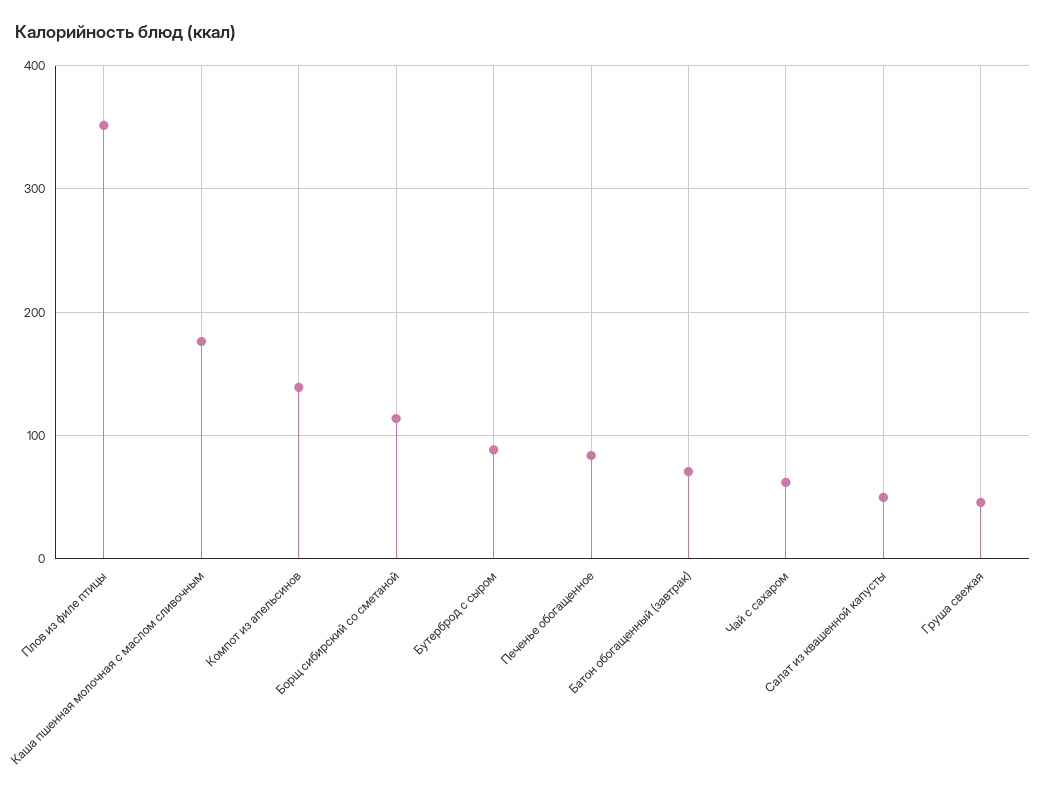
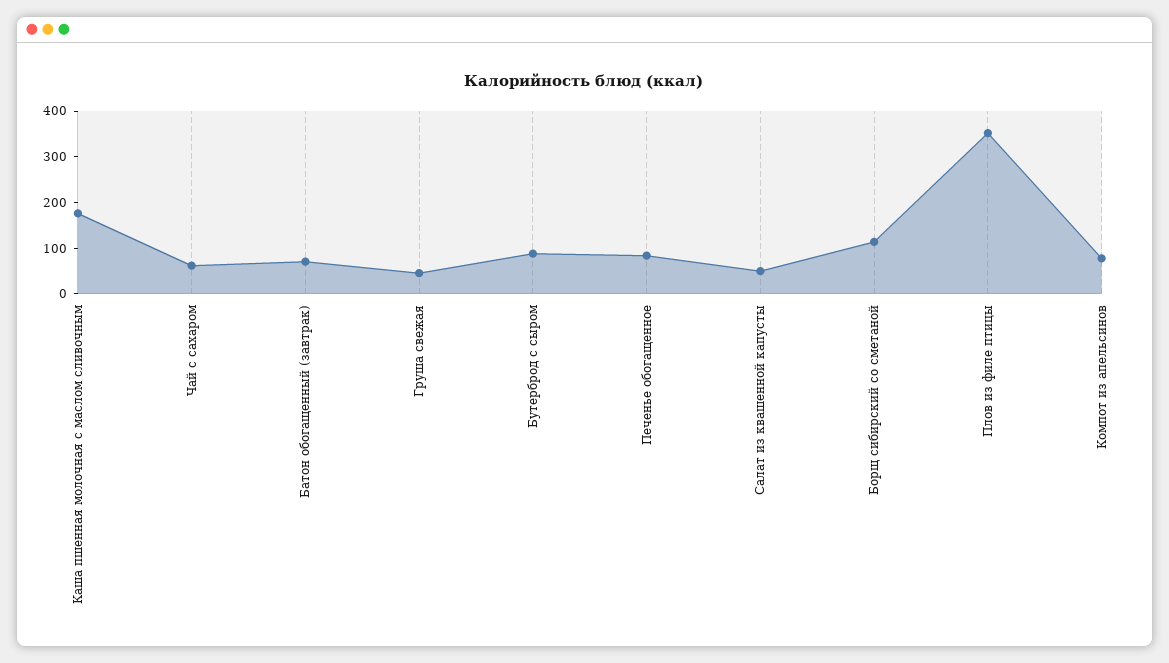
  {
    "Плов из филе птицы": 350,
    "Каша пшенная молочная с маслом сливочным": 180,
-   "Компот из апельсинов": 140,
+   "Компот из апельсинов": 80,
    "Борщ сибирский со сметаной": 110,
    "Бутерброд с сыром": 90,
    "Печенье обогащенное": 80,
    "Батон обогащенный (завтрак)": 70,
    "Чай с сахаром": 60,
    "Салат из квашенной капусты": 50,
    "Груша свежая": 50
  }

